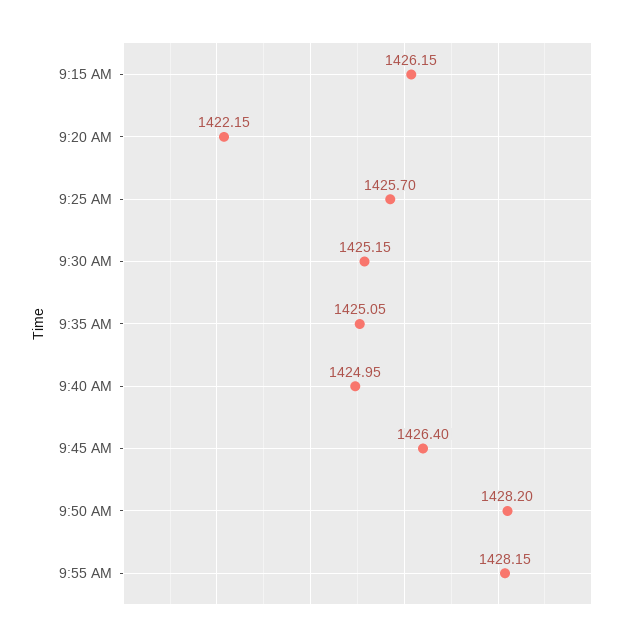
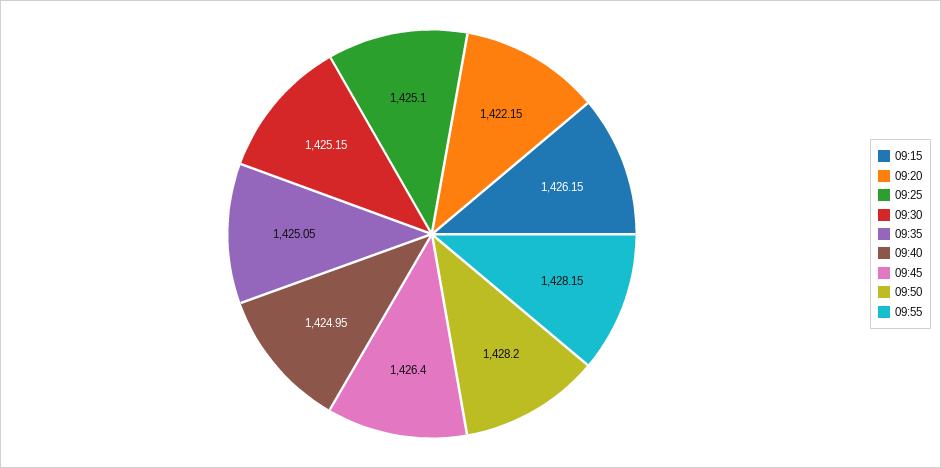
  {
    "9:15 AM": 1426.15,
    "9:20 AM": 1422.15,
-   "9:25 AM": 1425.7,
+   "9:25 AM": 1425.1,
    "9:30 AM": 1425.15,
    "9:35 AM": 1425.05,
    "9:40 AM": 1424.95,
    "9:45 AM": 1426.4,
    "9:50 AM": 1428.2,
    "9:55 AM": 1428.15
  }

